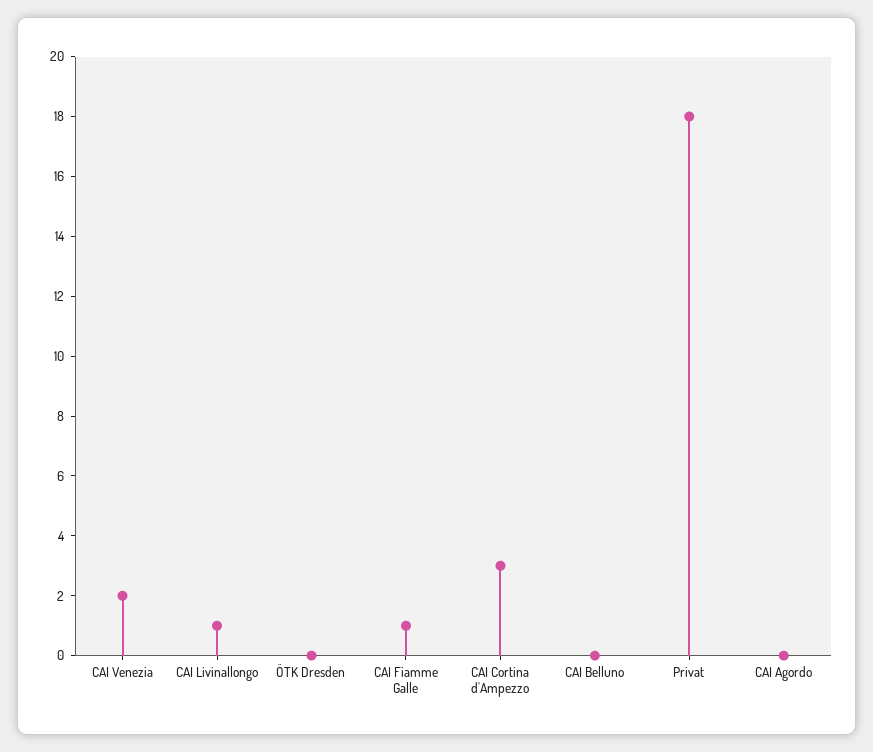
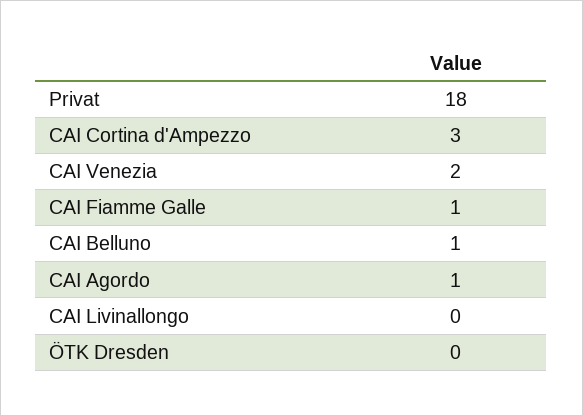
  {
    "CAI Venezia": 2,
-   "CAI Livinallongo": 1,
+   "CAI Livinallongo": 0,
    "ÖTK Dresden": 0,
    "CAI Fiamme Galle": 1,
    "CAI Cortina d'Ampezzo": 3,
-   "CAI Belluno": 0,
+   "CAI Belluno": 1,
    "Privat": 18,
-   "CAI Agordo": 0
+   "CAI Agordo": 1
  }

